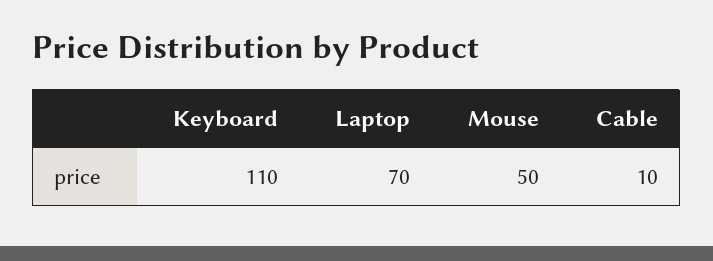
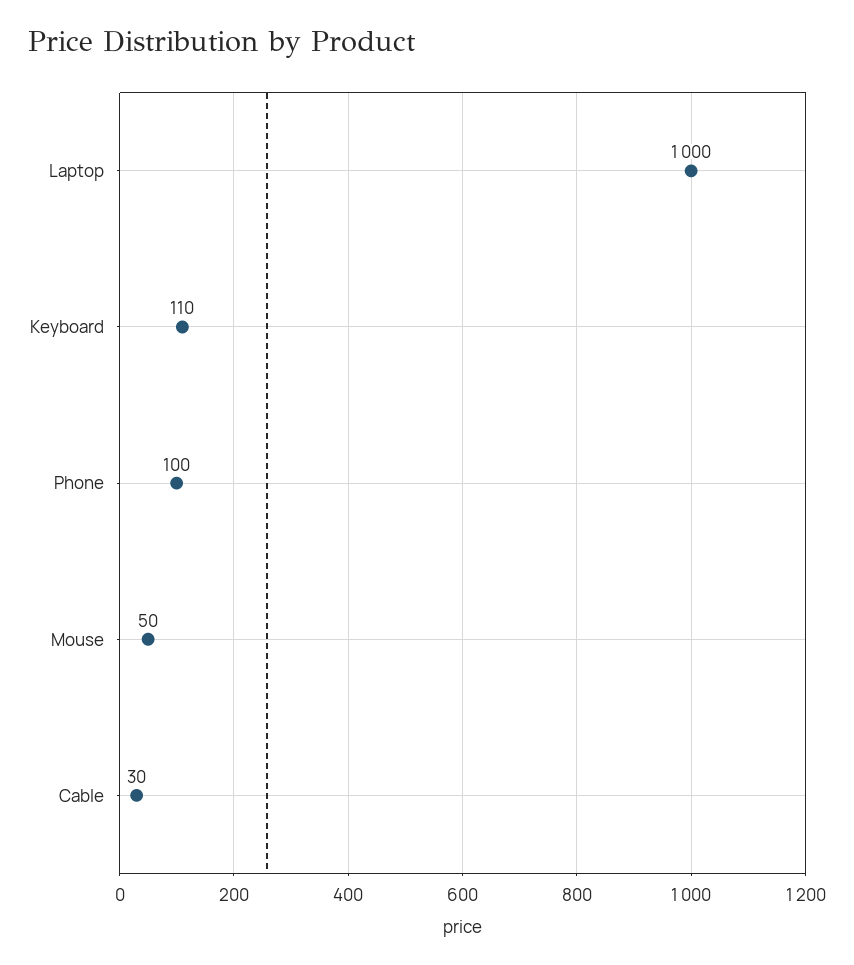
  {
    "Keyboard": 110,
-   "Laptop": 70,
+   "Laptop": 1000,
    "Mouse": 50,
-   "Cable": 10
+   "Cable": 30,
+   "Phone": 100
  }

